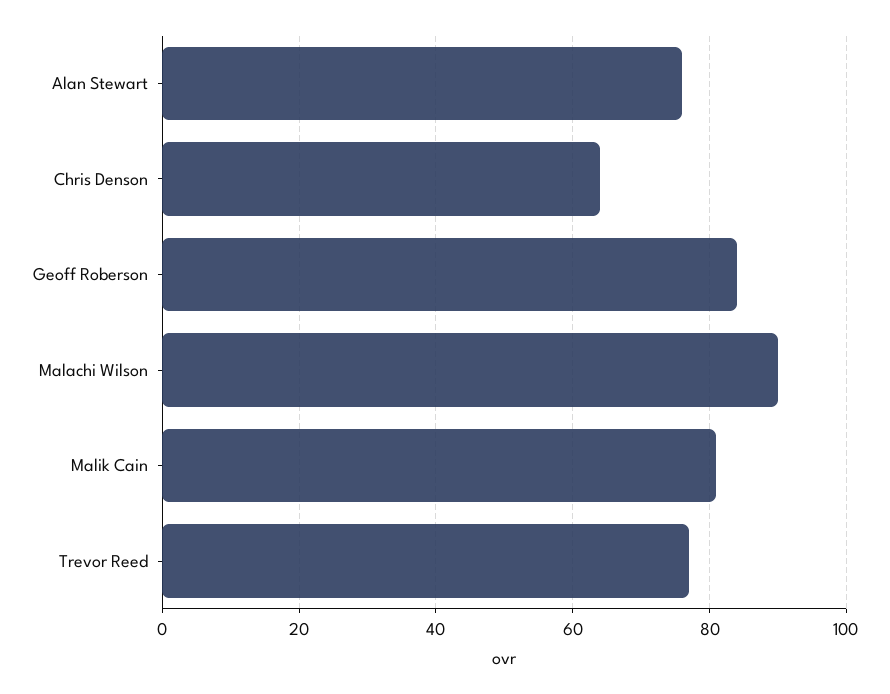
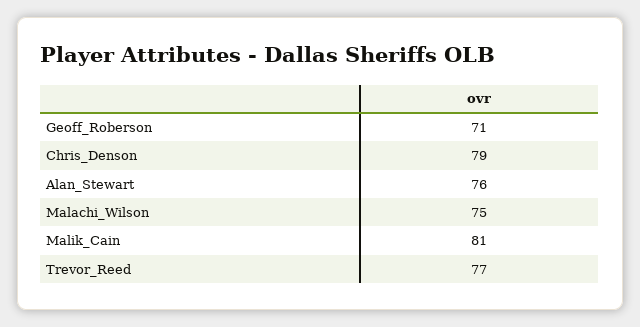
  {
    "Alan Stewart": 76,
-   "Chris Denson": 65,
+   "Chris Denson": 79,
-   "Geoff Roberson": 85,
+   "Geoff Roberson": 71,
-   "Malachi Wilson": 90,
+   "Malachi Wilson": 75,
    "Malik Cain": 81,
    "Trevor Reed": 77
  }

